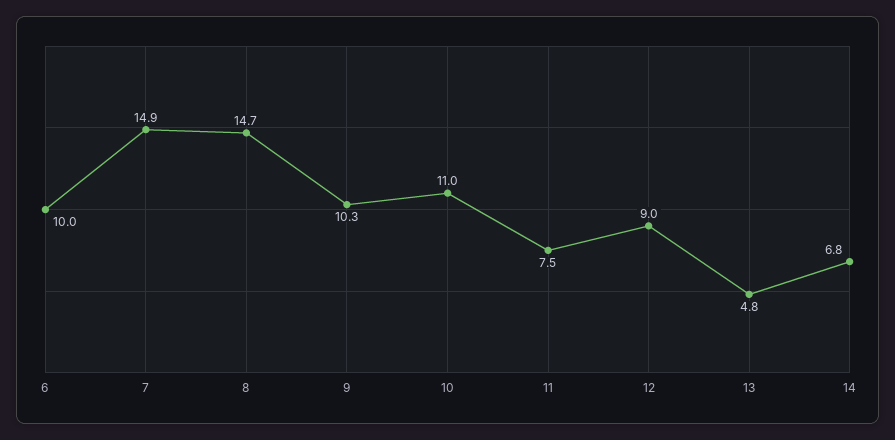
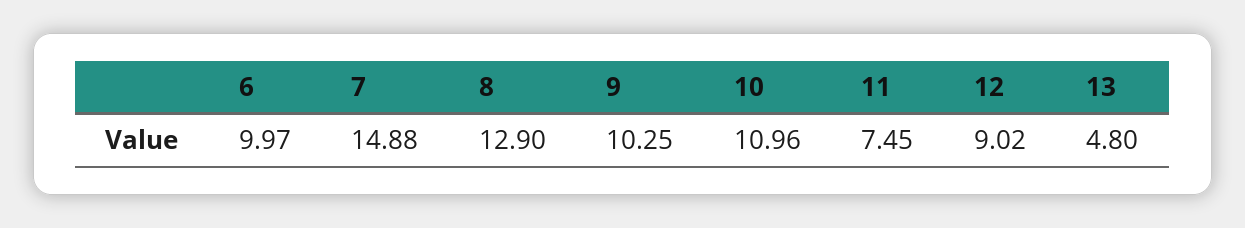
  {
    "6": 9.97,
    "7": 14.88,
-   "8": 14.7,
+   "8": 12.9,
    "9": 10.25,
    "10": 10.96,
    "11": 7.45,
    "12": 9.02,
-   "13": 4.8,
+   "13": 4.8
-   "14": 6.8
  }

